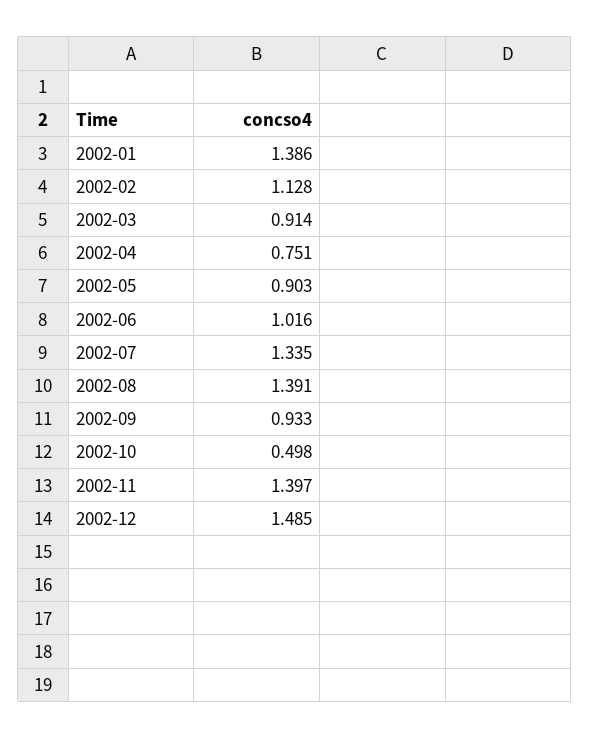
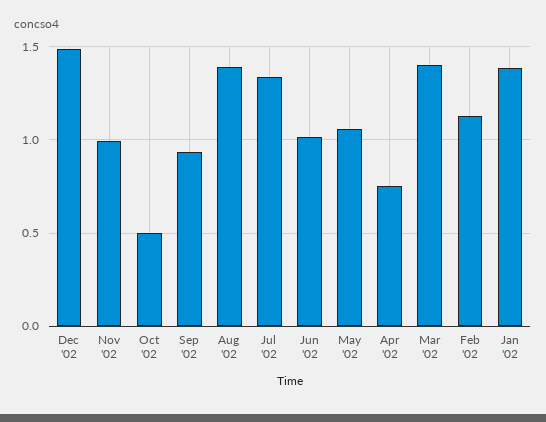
  {
    "2002-01": 1.386,
    "2002-02": 1.128,
-   "2002-03": 0.914,
+   "2002-03": 1.4,
    "2002-04": 0.751,
-   "2002-05": 0.903,
+   "2002-05": 1.05,
    "2002-06": 1.016,
    "2002-07": 1.335,
    "2002-08": 1.391,
    "2002-09": 0.933,
    "2002-10": 0.498,
-   "2002-11": 1.397,
+   "2002-11": 1,
    "2002-12": 1.485
  }

